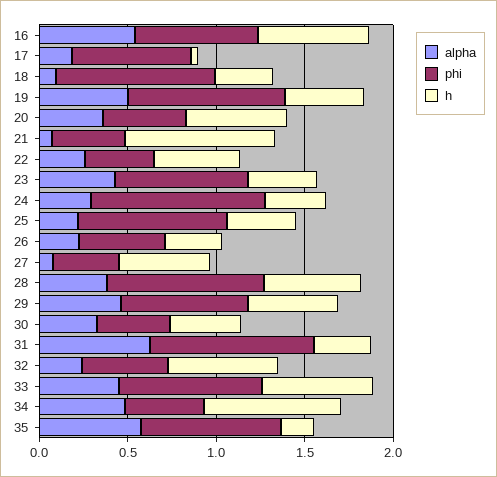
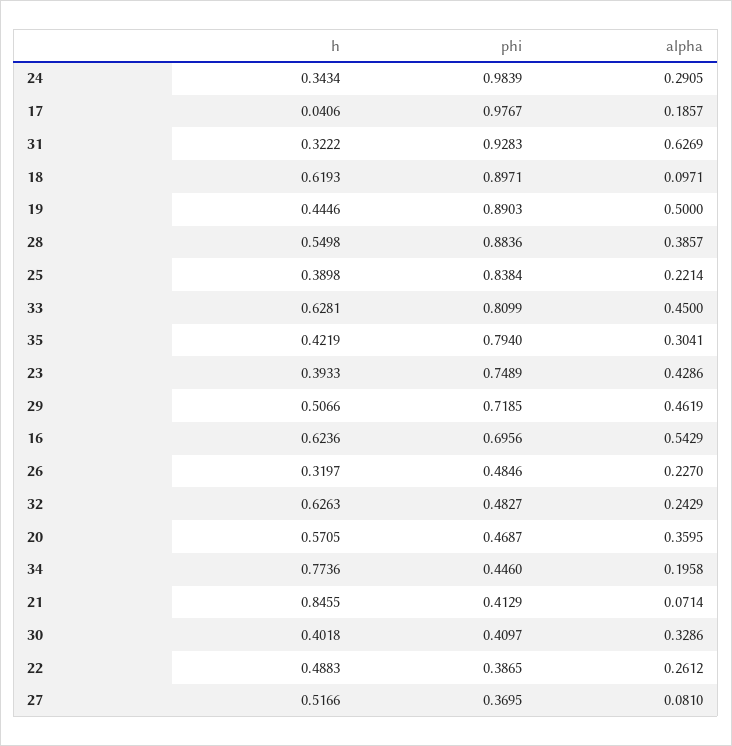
  {
    "alpha": {
      "16": 0.5429,
      "17": 0.1857,
      "18": 0.0971,
      "19": 0.5,
      "20": 0.3595,
      "21": 0.0714,
      "22": 0.2612,
      "23": 0.4286,
      "24": 0.2905,
      "25": 0.2214,
      "26": 0.227,
      "27": 0.081,
      "28": 0.3857,
      "29": 0.4619,
      "30": 0.3286,
      "31": 0.6269,
      "32": 0.2429,
      "33": 0.45,
-     "34": 0.5,
+     "34": 0.1958,
-     "35": 0.6
+     "35": 0.3041
    },
    "phi": {
      "16": 0.6956,
-     "17": 0.7,
+     "17": 0.9767,
      "18": 0.8971,
      "19": 0.8903,
      "20": 0.4687,
      "21": 0.4129,
      "22": 0.3865,
      "23": 0.7489,
      "24": 0.9839,
      "25": 0.8384,
      "26": 0.4846,
      "27": 0.3695,
      "28": 0.8836,
      "29": 0.7185,
      "30": 0.4097,
      "31": 0.9283,
      "32": 0.4827,
      "33": 0.8099,
      "34": 0.446,
      "35": 0.794
    },
    "h": {
      "16": 0.6236,
      "17": 0.0406,
-     "18": 0.3,
+     "18": 0.6193,
      "19": 0.4446,
      "20": 0.5705,
      "21": 0.8455,
      "22": 0.4883,
      "23": 0.3933,
      "24": 0.3434,
      "25": 0.3898,
      "26": 0.3197,
      "27": 0.5166,
      "28": 0.5498,
      "29": 0.5066,
      "30": 0.4018,
      "31": 0.3222,
      "32": 0.6263,
      "33": 0.6281,
      "34": 0.7736,
-     "35": 0.2
+     "35": 0.4219
    }
  }

